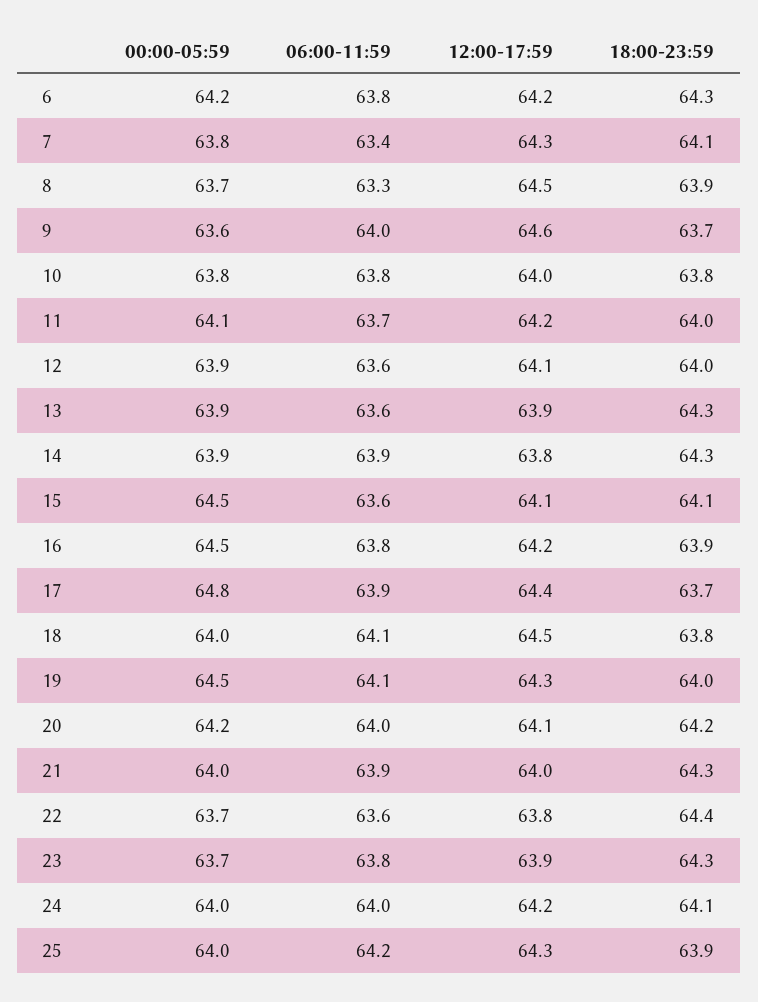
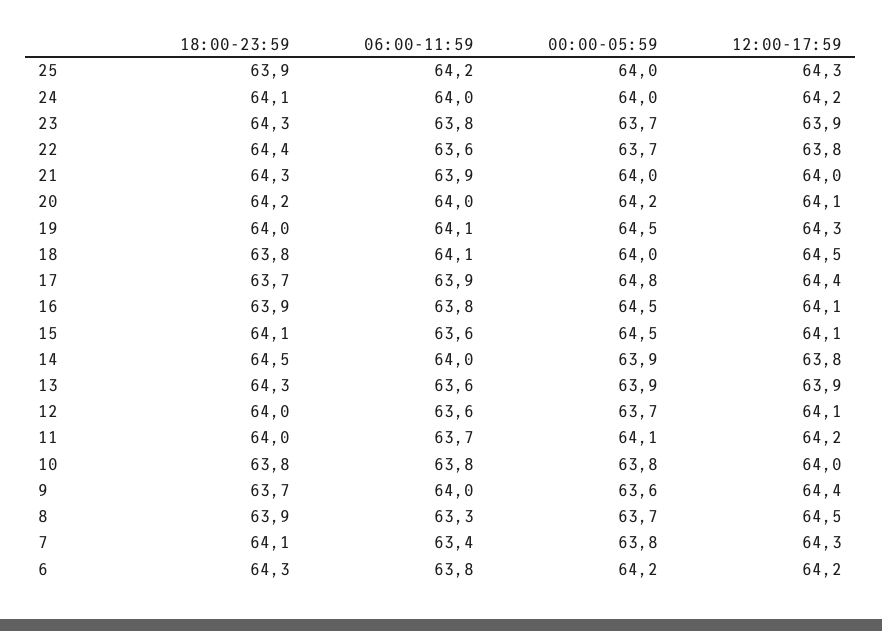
  {
    "00:00-05:59": {
      "6": 64.2,
      "7": 63.8,
      "8": 63.7,
      "9": 63.6,
      "10": 63.8,
      "11": 64.1,
-     "12": 63.9,
+     "12": 63.7,
      "13": 63.9,
      "14": 63.9,
      "15": 64.5,
      "16": 64.5,
      "17": 64.8,
      "18": 64,
      "19": 64.5,
      "20": 64.2,
      "21": 64,
      "22": 63.7,
      "23": 63.7,
      "24": 64,
      "25": 64
    },
    "06:00-11:59": {
      "6": 63.8,
      "7": 63.4,
      "8": 63.3,
      "9": 64,
      "10": 63.8,
      "11": 63.7,
      "12": 63.6,
      "13": 63.6,
-     "14": 63.9,
+     "14": 64,
      "15": 63.6,
      "16": 63.8,
      "17": 63.9,
      "18": 64.1,
      "19": 64.1,
      "20": 64,
      "21": 63.9,
      "22": 63.6,
      "23": 63.8,
      "24": 64,
      "25": 64.2
    },
    "12:00-17:59": {
      "6": 64.2,
      "7": 64.3,
      "8": 64.5,
-     "9": 64.6,
+     "9": 64.4,
      "10": 64,
      "11": 64.2,
      "12": 64.1,
      "13": 63.9,
      "14": 63.8,
      "15": 64.1,
-     "16": 64.2,
+     "16": 64.1,
      "17": 64.4,
      "18": 64.5,
      "19": 64.3,
      "20": 64.1,
      "21": 64,
      "22": 63.8,
      "23": 63.9,
      "24": 64.2,
      "25": 64.3
    },
    "18:00-23:59": {
      "6": 64.3,
      "7": 64.1,
      "8": 63.9,
      "9": 63.7,
      "10": 63.8,
      "11": 64,
      "12": 64,
      "13": 64.3,
-     "14": 64.3,
+     "14": 64.5,
      "15": 64.1,
      "16": 63.9,
      "17": 63.7,
      "18": 63.8,
      "19": 64,
      "20": 64.2,
      "21": 64.3,
      "22": 64.4,
      "23": 64.3,
      "24": 64.1,
      "25": 63.9
    }
  }

